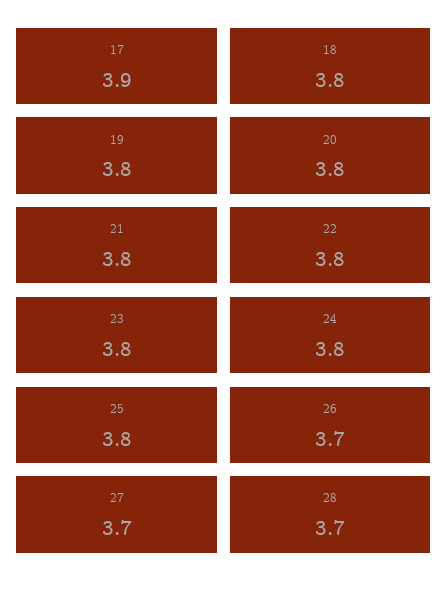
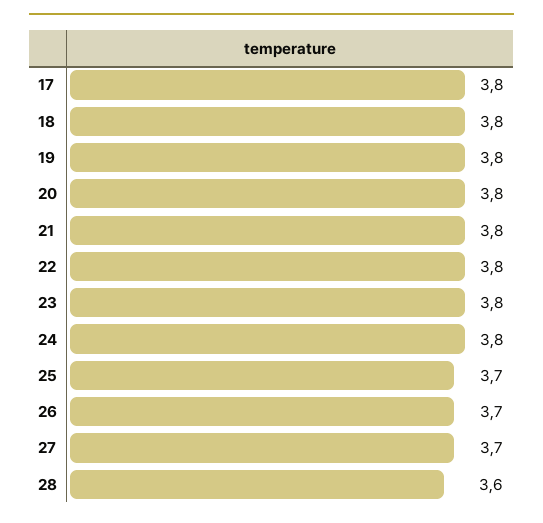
  {
-   "17": 3.9,
+   "17": 3.8,
    "18": 3.8,
    "19": 3.8,
    "20": 3.8,
    "21": 3.8,
    "22": 3.8,
    "23": 3.8,
    "24": 3.8,
-   "25": 3.8,
+   "25": 3.7,
    "26": 3.7,
    "27": 3.7,
-   "28": 3.7
+   "28": 3.6
  }

